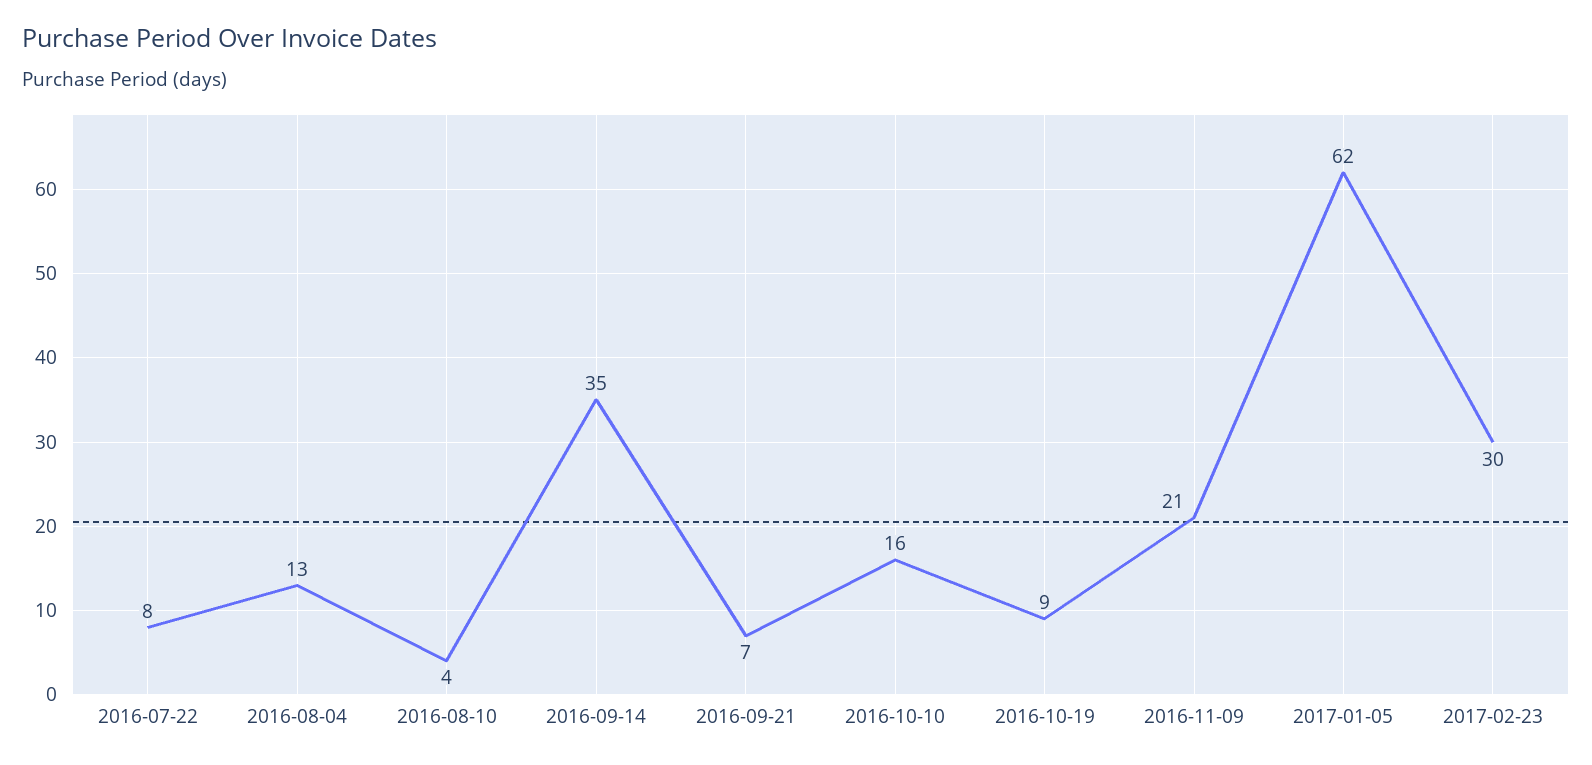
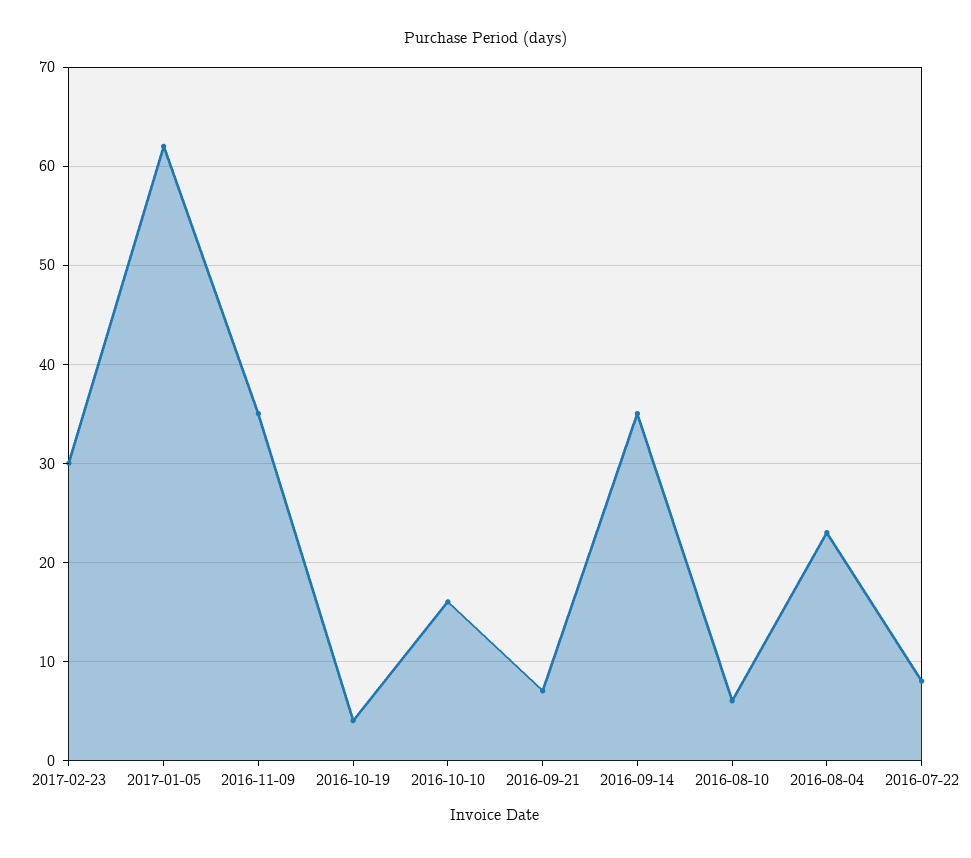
  {
    "2016-07-22": 8,
-   "2016-08-04": 13,
+   "2016-08-04": 23,
-   "2016-08-10": 4,
+   "2016-08-10": 6,
    "2016-09-14": 35,
    "2016-09-21": 7,
    "2016-10-10": 16,
-   "2016-10-19": 9,
+   "2016-10-19": 4,
-   "2016-11-09": 21,
+   "2016-11-09": 35,
    "2017-01-05": 62,
    "2017-02-23": 30
  }

